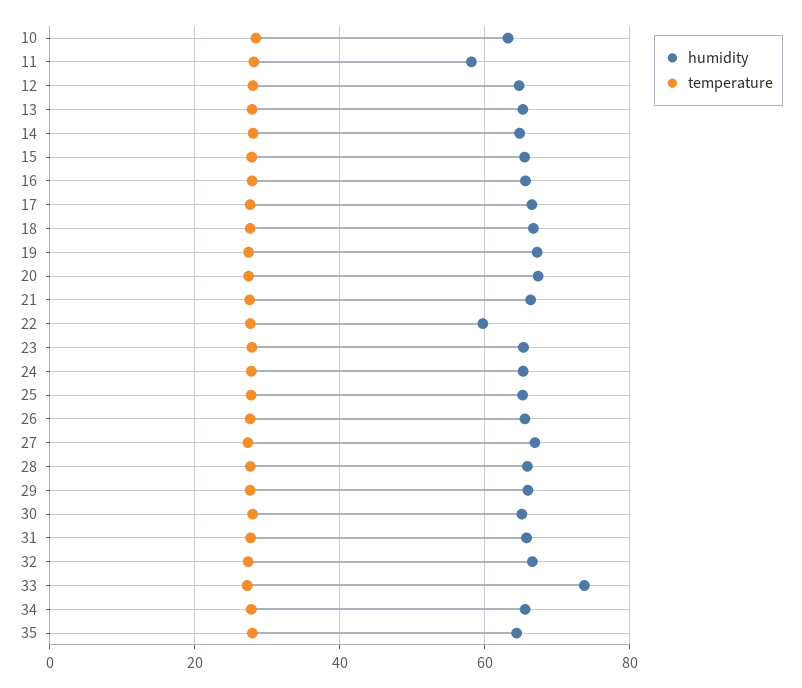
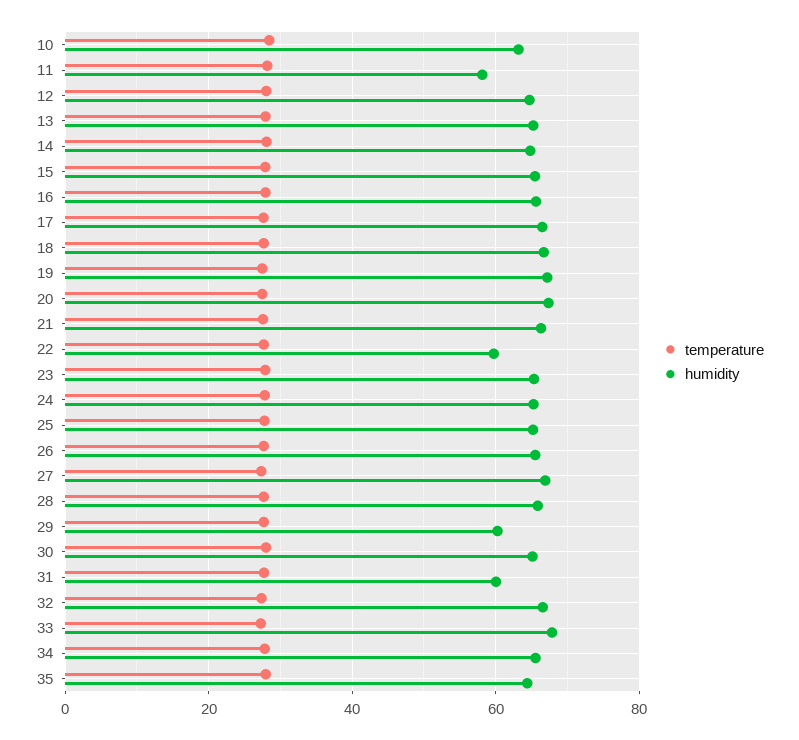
  {
    "humidity": {
      "10": 64,
      "11": 58,
      "12": 64,
      "13": 66,
      "14": 64,
      "15": 66,
      "16": 66,
      "17": 66,
      "18": 66,
      "19": 68,
      "20": 68,
      "21": 66,
      "22": 60,
      "23": 66,
      "24": 66,
      "25": 66,
      "26": 66,
      "27": 66,
      "28": 66,
-     "29": 66,
+     "29": 60,
      "30": 66,
-     "31": 66,
+     "31": 60,
      "32": 66,
-     "33": 74,
+     "33": 68,
      "34": 66,
      "35": 64
    },
    "temperature": {
      "10": 28,
      "11": 28,
      "12": 28,
      "13": 28,
      "14": 28,
      "15": 28,
      "16": 28,
      "17": 28,
      "18": 28,
      "19": 28,
      "20": 28,
      "21": 28,
      "22": 28,
      "23": 28,
      "24": 28,
      "25": 28,
      "26": 28,
      "27": 28,
      "28": 28,
      "29": 28,
      "30": 28,
      "31": 28,
      "32": 28,
      "33": 28,
      "34": 28,
      "35": 28
    }
  }

